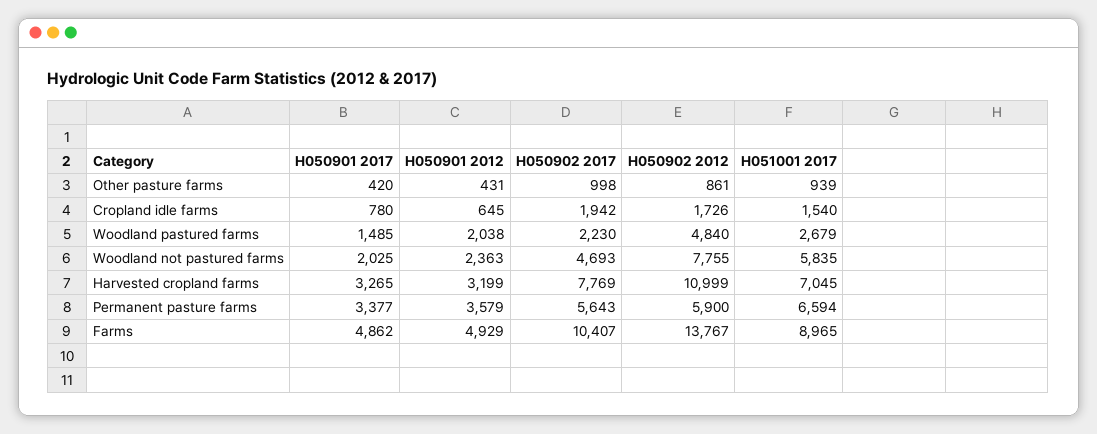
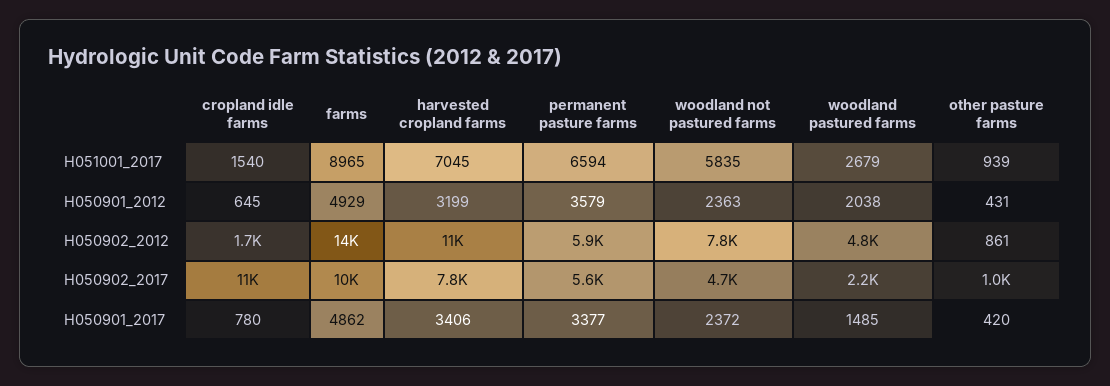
  {
    "H050901 2017": {
      "Other pasture farms": 420,
      "Cropland idle farms": 780,
      "Woodland pastured farms": 1485,
-     "Woodland not pastured farms": 2025,
+     "Woodland not pastured farms": 2372,
-     "Harvested cropland farms": 3265,
+     "Harvested cropland farms": 3406,
      "Permanent pasture farms": 3377,
      "Farms": 4862
    },
    "H050901 2012": {
      "Other pasture farms": 431,
      "Cropland idle farms": 645,
      "Woodland pastured farms": 2038,
      "Woodland not pastured farms": 2363,
      "Harvested cropland farms": 3199,
      "Permanent pasture farms": 3579,
      "Farms": 4929
    },
    "H050902 2017": {
      "Other pasture farms": 998,
-     "Cropland idle farms": 1942,
+     "Cropland idle farms": 11000,
      "Woodland pastured farms": 2230,
      "Woodland not pastured farms": 4693,
      "Harvested cropland farms": 7769,
      "Permanent pasture farms": 5643,
      "Farms": 10407
    },
    "H050902 2012": {
      "Other pasture farms": 861,
      "Cropland idle farms": 1726,
      "Woodland pastured farms": 4840,
      "Woodland not pastured farms": 7755,
      "Harvested cropland farms": 10999,
      "Permanent pasture farms": 5900,
      "Farms": 13767
    },
    "H051001 2017": {
      "Other pasture farms": 939,
      "Cropland idle farms": 1540,
      "Woodland pastured farms": 2679,
      "Woodland not pastured farms": 5835,
      "Harvested cropland farms": 7045,
      "Permanent pasture farms": 6594,
      "Farms": 8965
    }
  }

